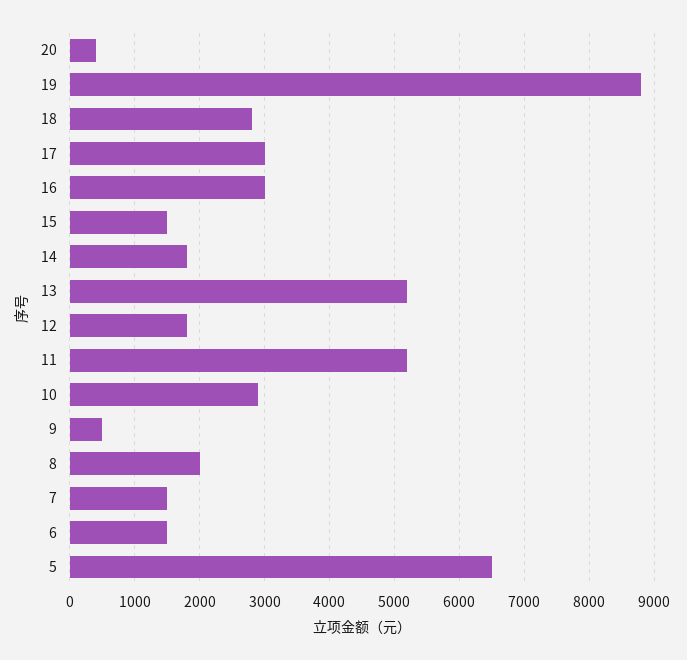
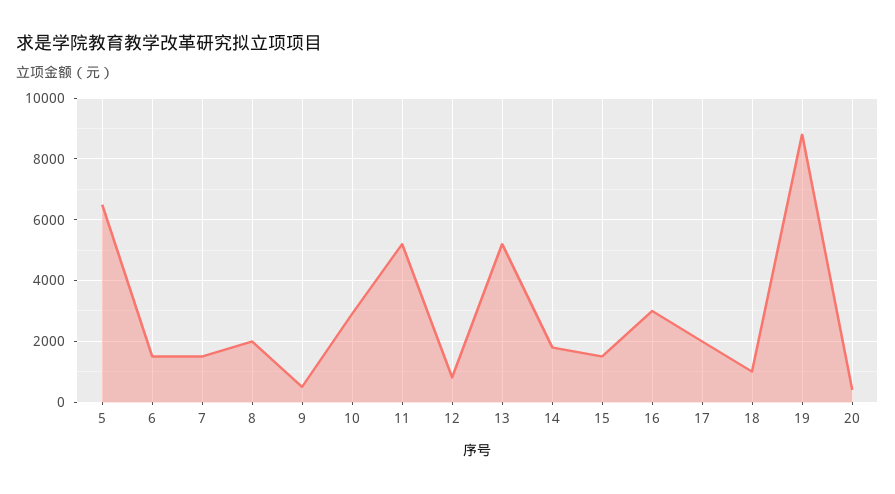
  {
    "20": 400,
    "19": 8800,
-   "18": 2800,
+   "18": 1000,
-   "17": 3000,
+   "17": 2000,
    "16": 3000,
    "15": 1500,
    "14": 1800,
    "13": 5200,
-   "12": 1800,
+   "12": 800,
    "11": 5200,
    "10": 2900,
    "9": 500,
    "8": 2000,
    "7": 1500,
    "6": 1500,
    "5": 6500
  }

